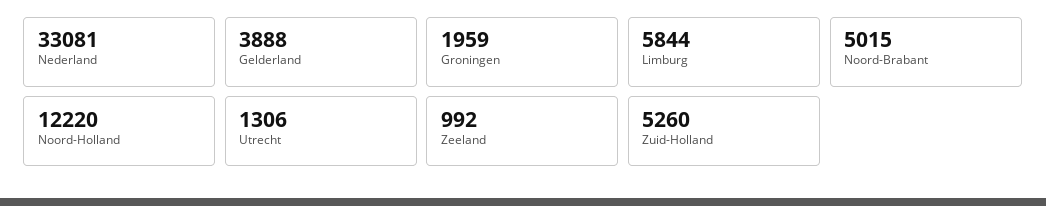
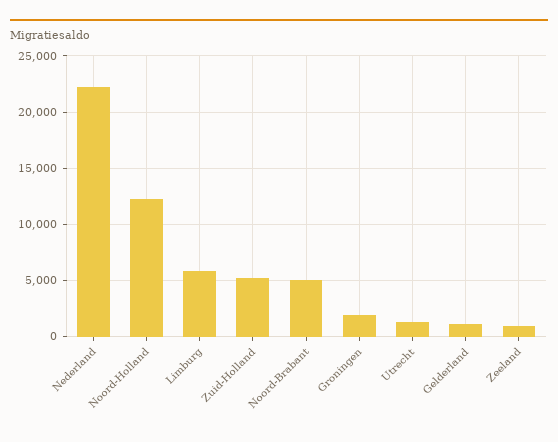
  {
-   "Nederland": 33081,
+   "Nederland": 22000,
-   "Gelderland": 3888,
+   "Gelderland": 1000,
    "Groningen": 1959,
    "Limburg": 5844,
    "Noord-Brabant": 5015,
    "Noord-Holland": 12220,
    "Utrecht": 1306,
    "Zeeland": 992,
    "Zuid-Holland": 5260
  }

